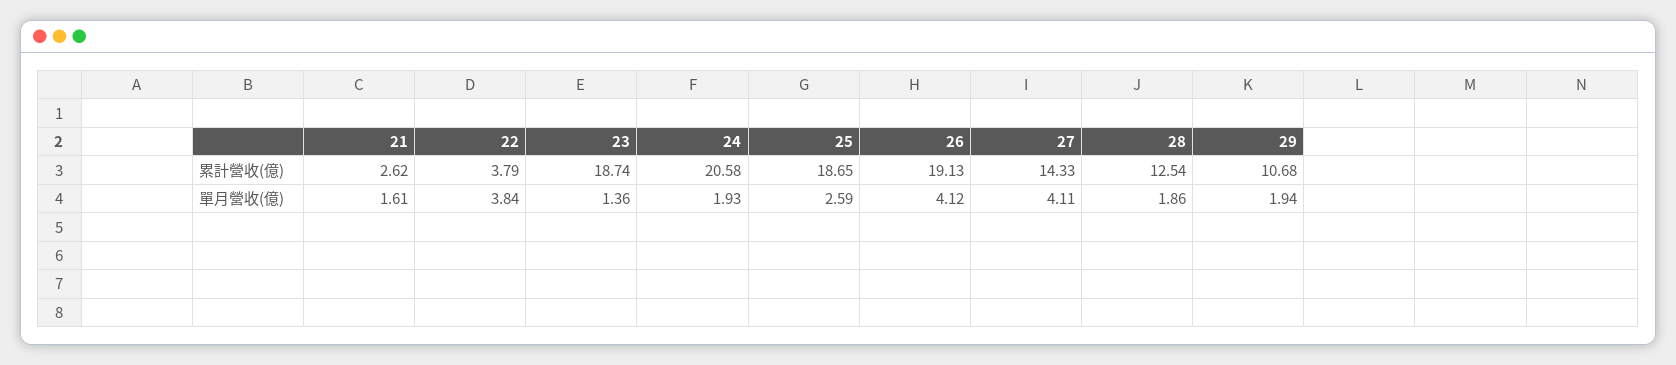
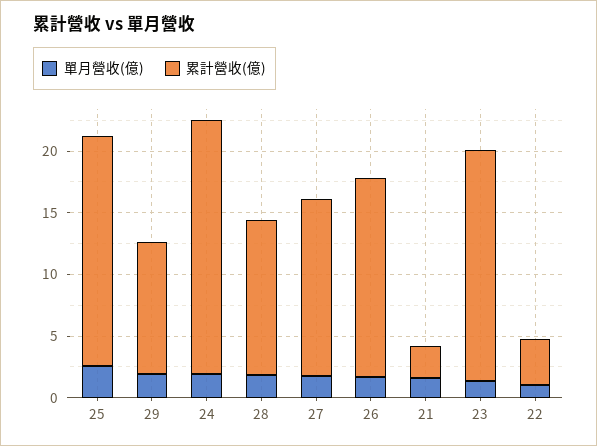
  {
    "累計營收(億)": {
      "21": 2.62,
      "22": 3.79,
      "23": 18.74,
      "24": 20.58,
      "25": 18.65,
-     "26": 19.13,
+     "26": 16,
      "27": 14.33,
      "28": 12.54,
      "29": 10.68
    },
    "單月營收(億)": {
      "21": 1.61,
-     "22": 3.84,
+     "22": 1,
      "23": 1.36,
      "24": 1.93,
      "25": 2.59,
-     "26": 4.12,
+     "26": 2,
-     "27": 4.11,
+     "27": 2,
      "28": 1.86,
      "29": 1.94
    }
  }

